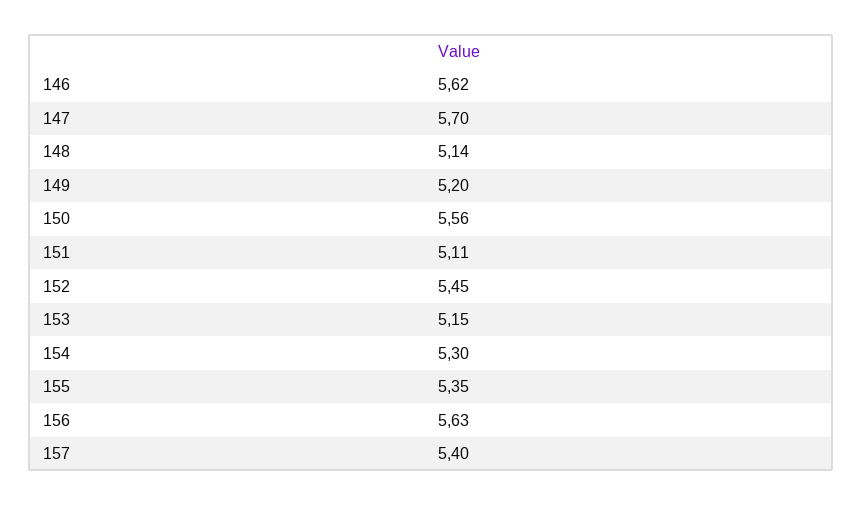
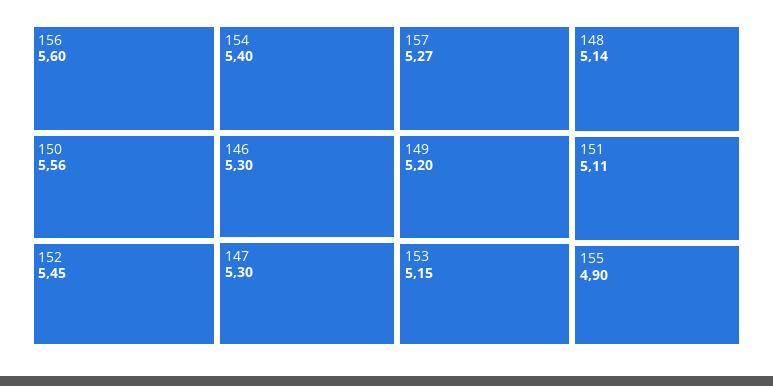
  {
-   "146": 5.62,
+   "146": 5.3,
-   "147": 5.7,
+   "147": 5.3,
    "148": 5.14,
    "149": 5.2,
    "150": 5.56,
    "151": 5.11,
    "152": 5.45,
    "153": 5.15,
-   "154": 5.3,
+   "154": 5.4,
-   "155": 5.35,
+   "155": 4.9,
-   "156": 5.63,
+   "156": 5.6,
-   "157": 5.4
+   "157": 5.27
  }

